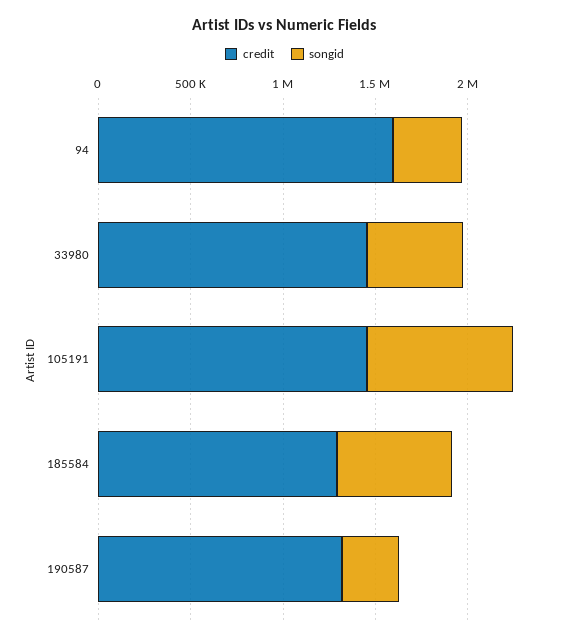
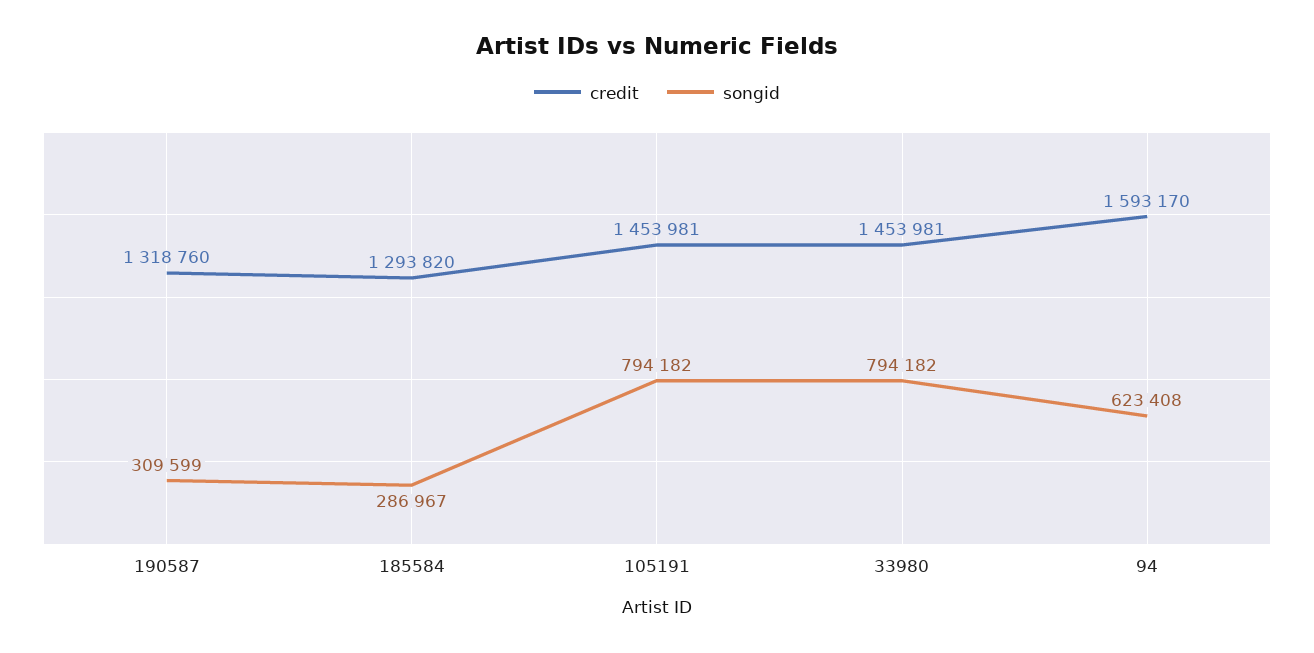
  {
    "credit": {
      "94": 1593170,
      "33980": 1453981,
      "105191": 1453981,
      "185584": 1293820,
      "190587": 1318760
    },
    "songid": {
-     "94": 400000,
+     "94": 623408,
-     "33980": 500000,
+     "33980": 794182,
      "105191": 794182,
-     "185584": 600000,
+     "185584": 286967,
      "190587": 309599
    }
  }

